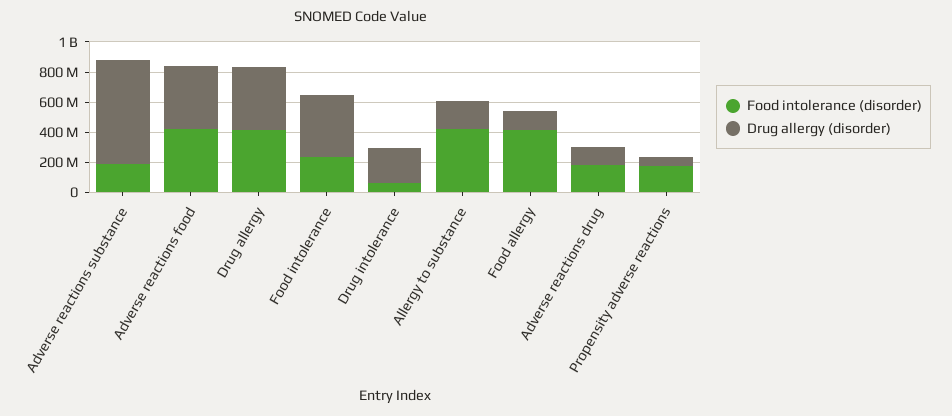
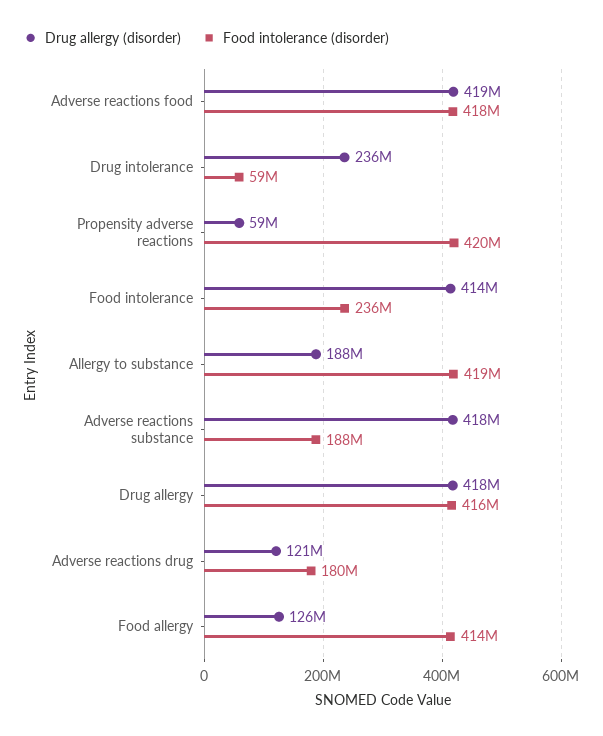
  {
    "Food intolerance (disorder)": {
      "Adverse reactions substance": 188000000,
      "Adverse reactions food": 418000000,
      "Drug allergy": 416000000,
      "Food intolerance": 236000000,
      "Drug intolerance": 59000000,
      "Allergy to substance": 419000000,
      "Food allergy": 414000000,
      "Adverse reactions drug": 180000000,
-     "Propensity adverse reactions": 200000000
+     "Propensity adverse reactions": 420000000
    },
    "Drug allergy (disorder)": {
-     "Adverse reactions substance": 700000000,
+     "Adverse reactions substance": 418000000,
      "Adverse reactions food": 419000000,
      "Drug allergy": 418000000,
      "Food intolerance": 414000000,
      "Drug intolerance": 236000000,
      "Allergy to substance": 188000000,
      "Food allergy": 126000000,
      "Adverse reactions drug": 121000000,
      "Propensity adverse reactions": 59000000
    }
  }

